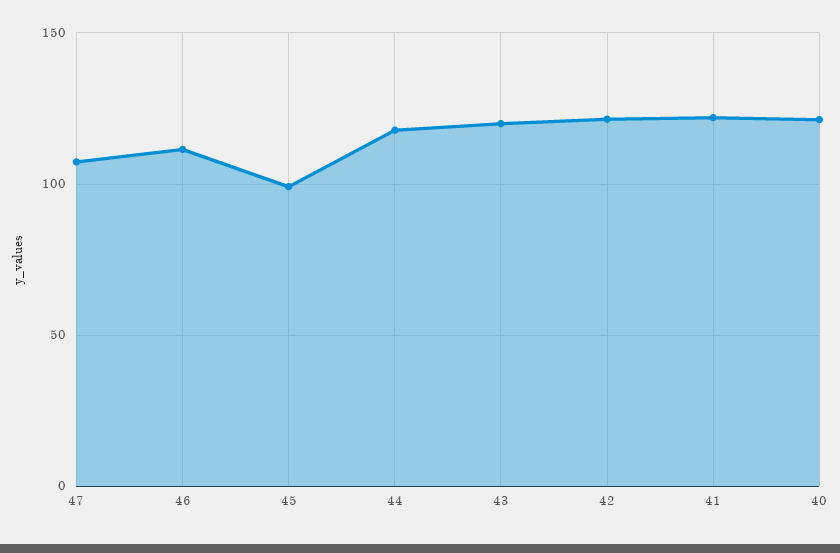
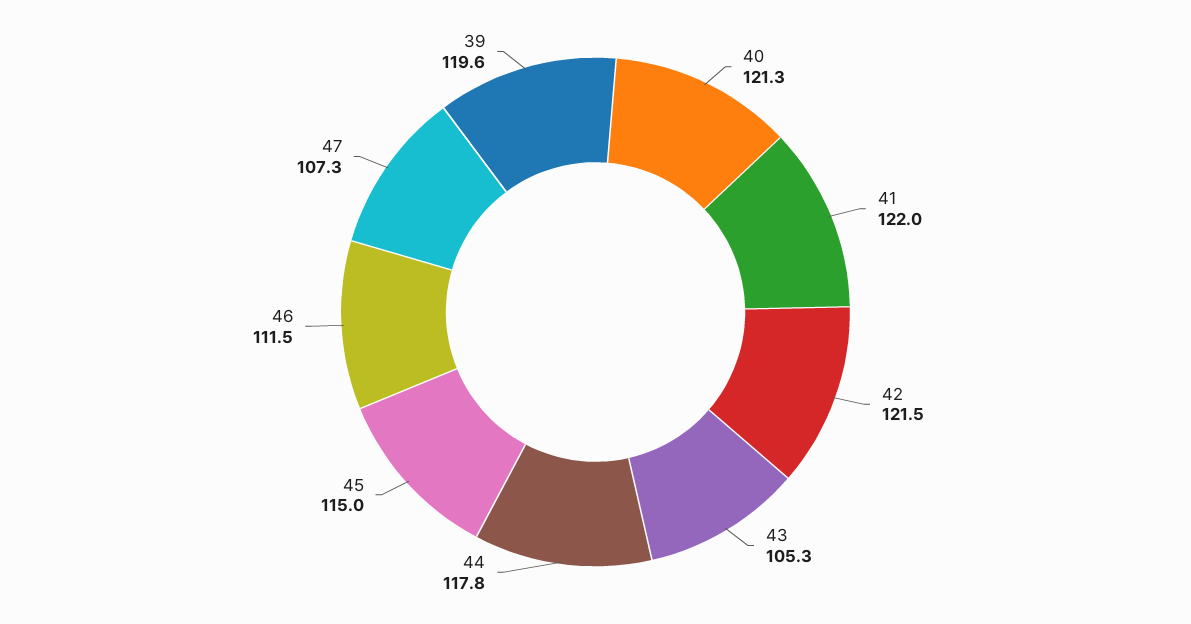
  {
    "47": 107.3,
    "46": 111.5,
-   "45": 100,
+   "45": 115,
    "44": 117.8,
-   "43": 120,
+   "43": 105.3,
    "42": 121.5,
    "41": 122,
-   "40": 121.3
+   "40": 121.3,
+   "39": 119.6
  }

